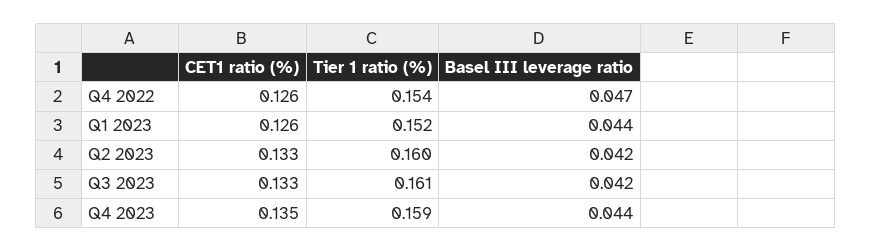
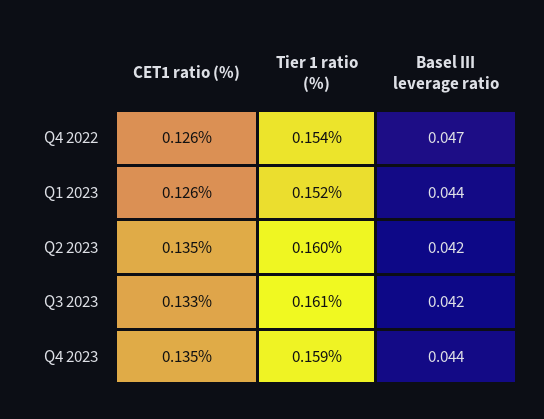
  {
    "CET1 ratio (%)": {
      "Q4 2022": 0.126,
      "Q1 2023": 0.126,
-     "Q2 2023": 0.133,
+     "Q2 2023": 0.135,
      "Q3 2023": 0.133,
      "Q4 2023": 0.135
    },
    "Tier 1 ratio (%)": {
      "Q4 2022": 0.154,
      "Q1 2023": 0.152,
      "Q2 2023": 0.16,
      "Q3 2023": 0.161,
      "Q4 2023": 0.159
    },
    "Basel III leverage ratio": {
      "Q4 2022": 0.047,
      "Q1 2023": 0.044,
      "Q2 2023": 0.042,
      "Q3 2023": 0.042,
      "Q4 2023": 0.044
    }
  }

